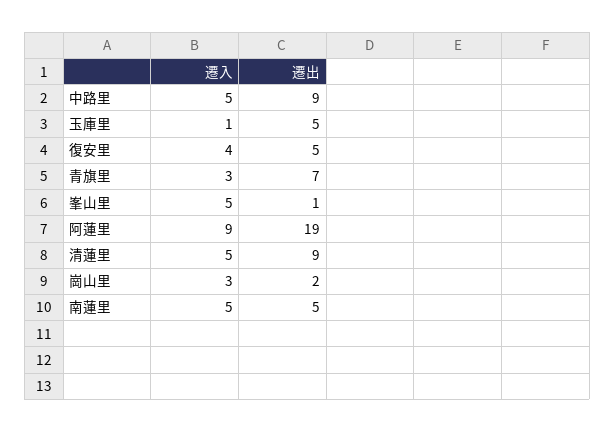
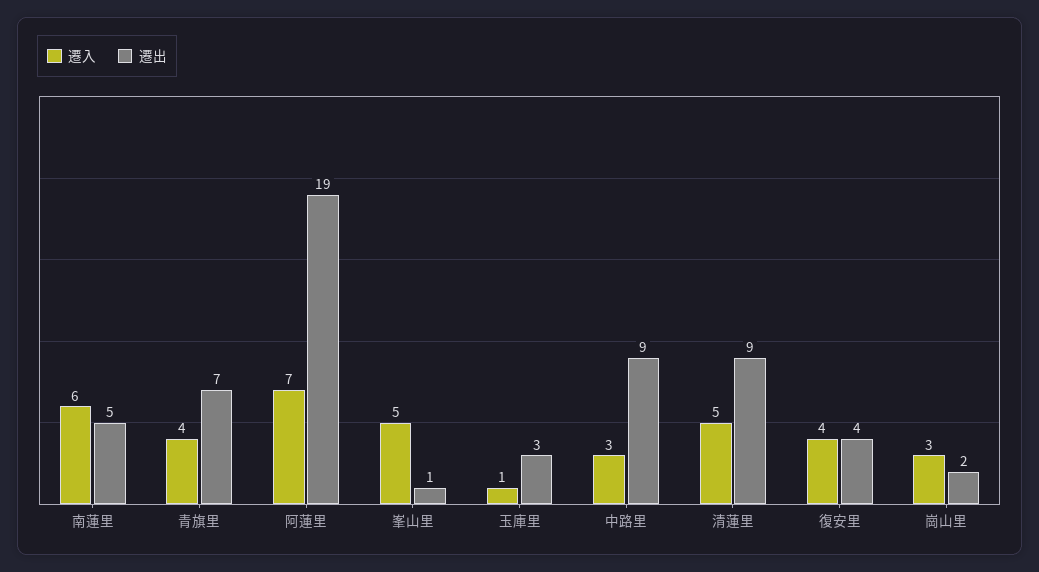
  {
    "遷入": {
-     "中路里": 5,
+     "中路里": 3,
      "玉庫里": 1,
      "復安里": 4,
-     "青旗里": 3,
+     "青旗里": 4,
      "峯山里": 5,
-     "阿蓮里": 9,
+     "阿蓮里": 7,
      "清蓮里": 5,
      "崗山里": 3,
-     "南蓮里": 5
+     "南蓮里": 6
    },
    "遷出": {
      "中路里": 9,
-     "玉庫里": 5,
+     "玉庫里": 3,
-     "復安里": 5,
+     "復安里": 4,
      "青旗里": 7,
      "峯山里": 1,
      "阿蓮里": 19,
      "清蓮里": 9,
      "崗山里": 2,
      "南蓮里": 5
    }
  }

